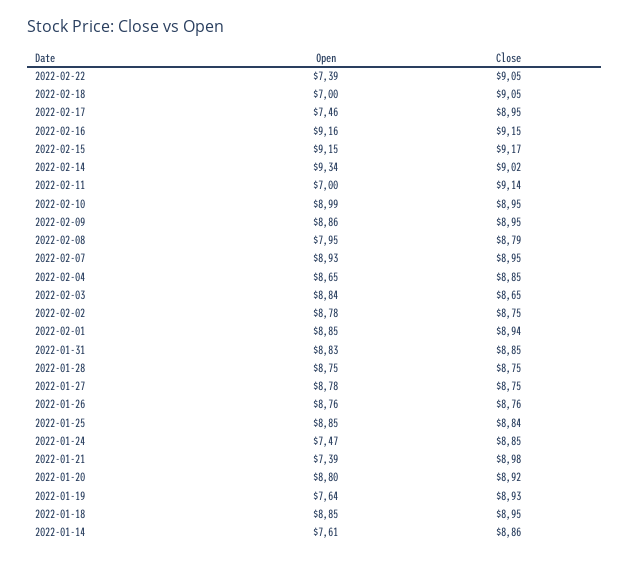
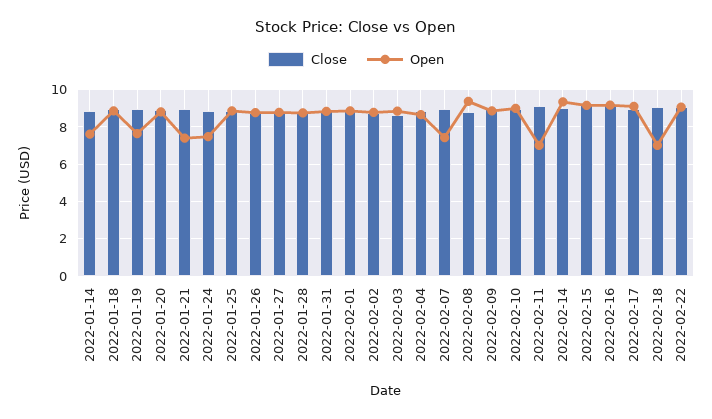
  {
    "Open": {
-     "2022-02-22": 7.39,
+     "2022-02-22": 9,
      "2022-02-18": 7,
-     "2022-02-17": 7.46,
+     "2022-02-17": 9,
      "2022-02-16": 9.16,
      "2022-02-15": 9.15,
      "2022-02-14": 9.34,
      "2022-02-11": 7,
      "2022-02-10": 8.99,
      "2022-02-09": 8.86,
-     "2022-02-08": 7.95,
+     "2022-02-08": 9.5,
-     "2022-02-07": 8.93,
+     "2022-02-07": 7.5,
      "2022-02-04": 8.65,
      "2022-02-03": 8.84,
      "2022-02-02": 8.78,
      "2022-02-01": 8.85,
      "2022-01-31": 8.83,
      "2022-01-28": 8.75,
      "2022-01-27": 8.78,
      "2022-01-26": 8.76,
      "2022-01-25": 8.85,
      "2022-01-24": 7.47,
      "2022-01-21": 7.39,
      "2022-01-20": 8.8,
      "2022-01-19": 7.64,
      "2022-01-18": 8.85,
      "2022-01-14": 7.61
    },
    "Close": {
      "2022-02-22": 9.05,
      "2022-02-18": 9.05,
      "2022-02-17": 8.95,
      "2022-02-16": 9.15,
      "2022-02-15": 9.17,
      "2022-02-14": 9.02,
      "2022-02-11": 9.14,
      "2022-02-10": 8.95,
      "2022-02-09": 8.95,
      "2022-02-08": 8.79,
      "2022-02-07": 8.95,
      "2022-02-04": 8.85,
      "2022-02-03": 8.65,
      "2022-02-02": 8.75,
      "2022-02-01": 8.94,
      "2022-01-31": 8.85,
      "2022-01-28": 8.75,
      "2022-01-27": 8.75,
      "2022-01-26": 8.76,
      "2022-01-25": 8.84,
      "2022-01-24": 8.85,
      "2022-01-21": 8.98,
      "2022-01-20": 8.92,
      "2022-01-19": 8.93,
      "2022-01-18": 8.95,
      "2022-01-14": 8.86
    }
  }

